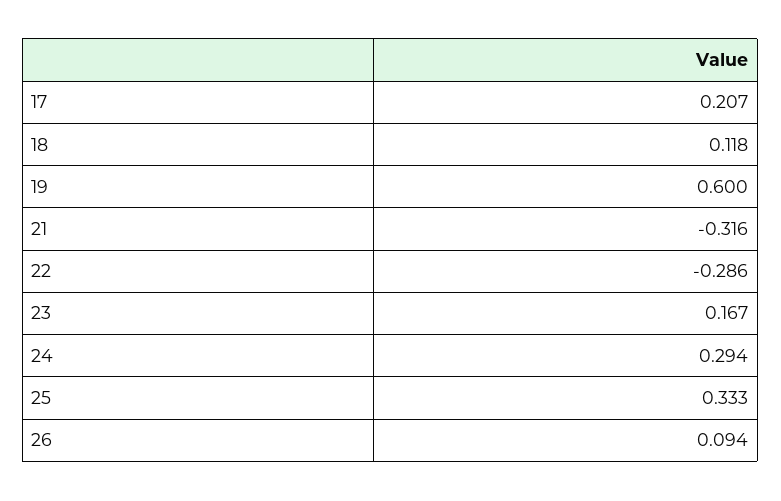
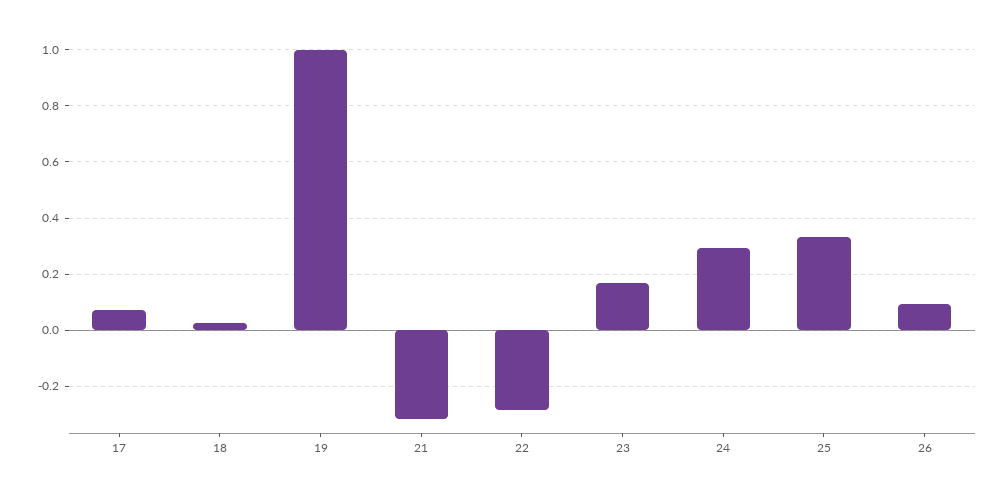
  {
-   "17": 0.207,
+   "17": 0.075,
-   "18": 0.118,
+   "18": 0.025,
-   "19": 0.6,
+   "19": 1,
    "21": -0.316,
    "22": -0.286,
    "23": 0.167,
    "24": 0.294,
    "25": 0.333,
    "26": 0.094
  }

